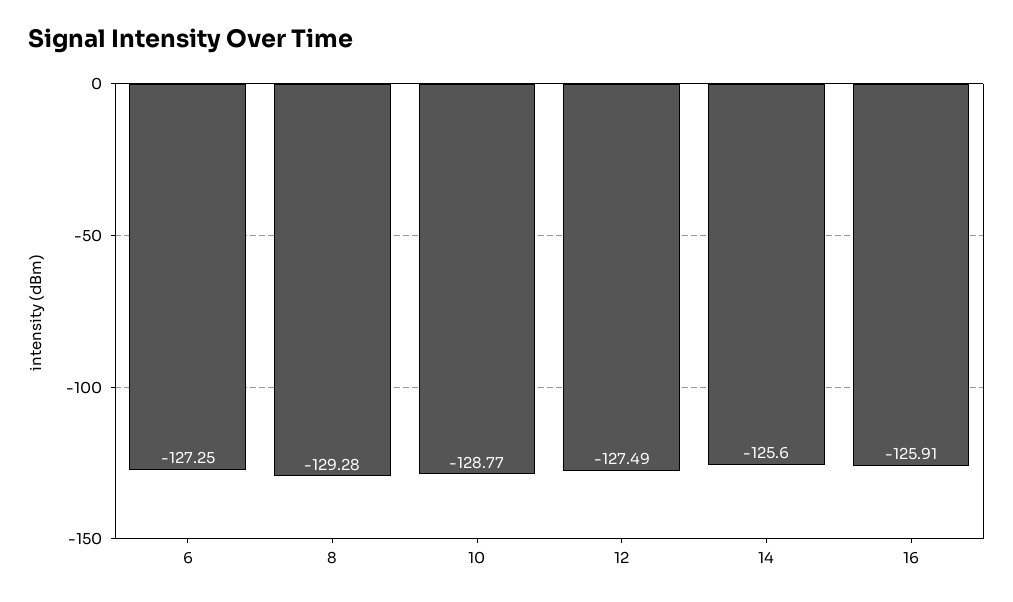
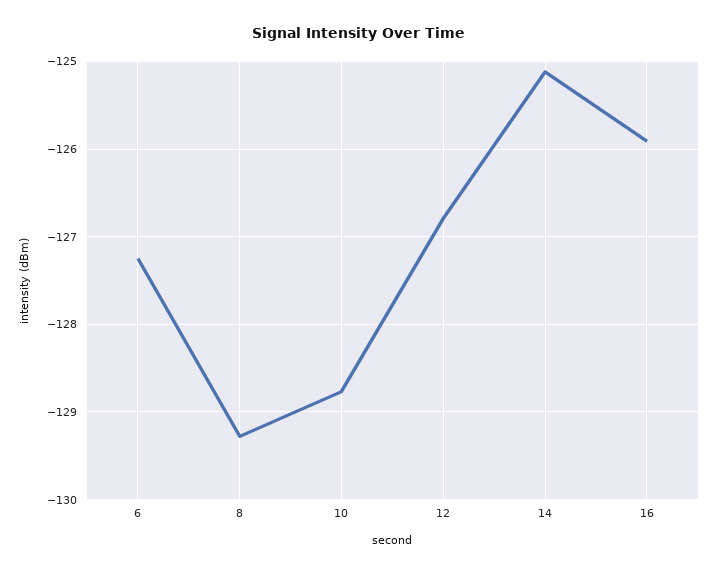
  {
    "6": -127.25,
    "8": -129.28,
    "10": -128.77,
-   "12": -127.49,
+   "12": -126.8,
-   "14": -125.6,
+   "14": -125.1,
    "16": -125.91
  }

